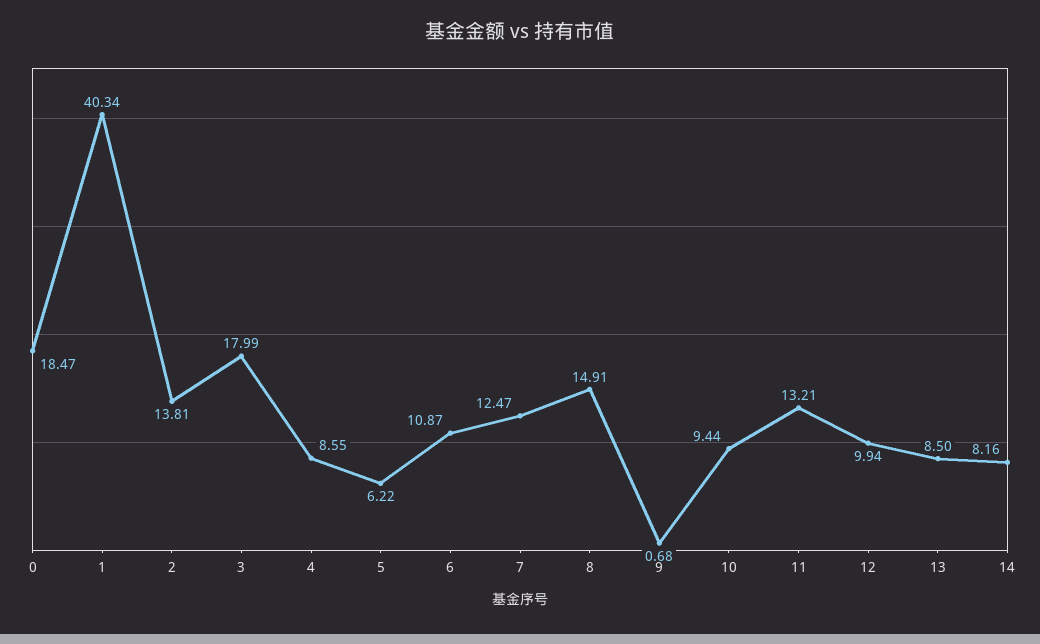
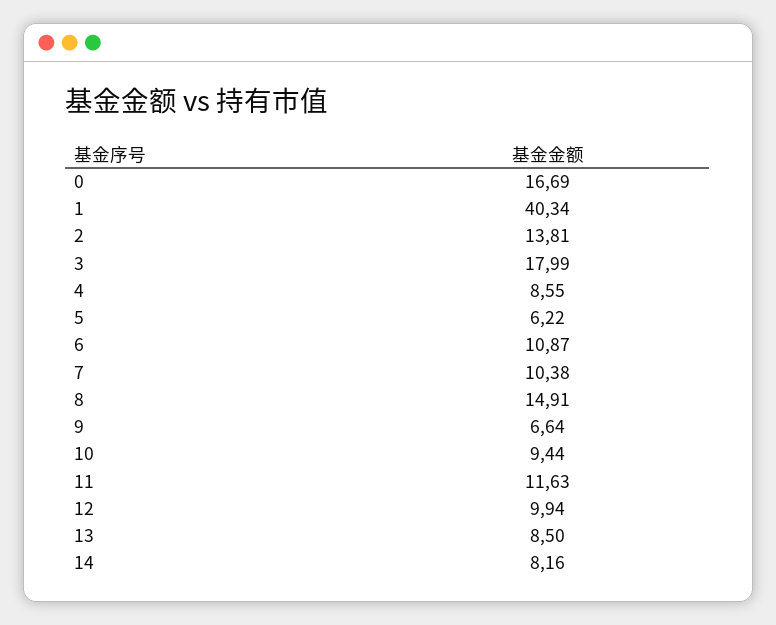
  {
-   "0": 18.47,
+   "0": 16.69,
    "1": 40.34,
    "2": 13.81,
    "3": 17.99,
    "4": 8.55,
    "5": 6.22,
    "6": 10.87,
-   "7": 12.47,
+   "7": 10.38,
    "8": 14.91,
-   "9": 0.68,
+   "9": 6.64,
    "10": 9.44,
-   "11": 13.21,
+   "11": 11.63,
    "12": 9.94,
    "13": 8.5,
    "14": 8.16
  }

